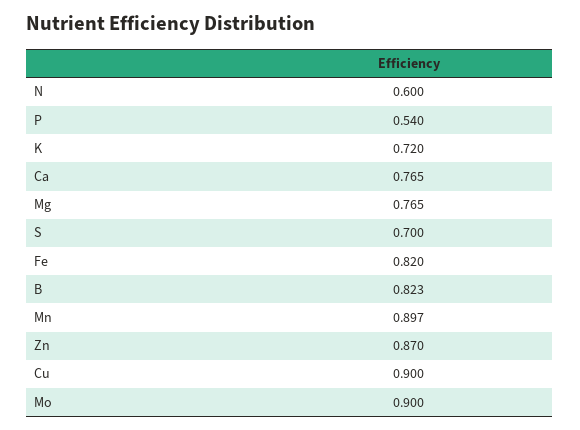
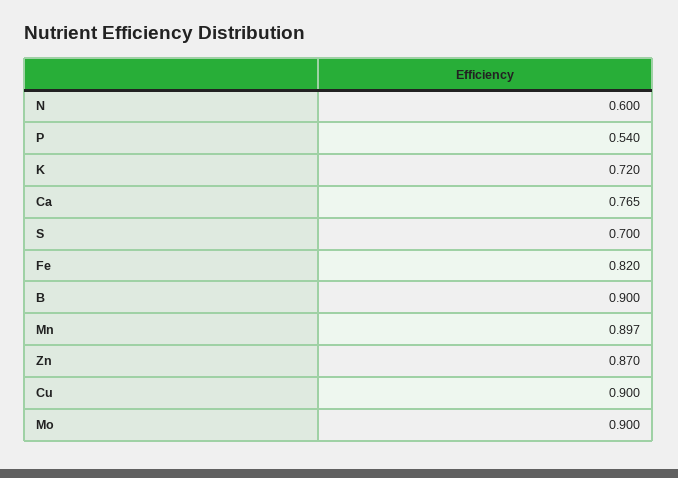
  {
    "N": 0.6,
    "P": 0.54,
    "K": 0.72,
    "Ca": 0.765,
-   "Mg": 0.765,
    "S": 0.7,
    "Fe": 0.82,
-   "B": 0.823,
+   "B": 0.9,
    "Mn": 0.897,
    "Zn": 0.87,
    "Cu": 0.9,
    "Mo": 0.9
  }

